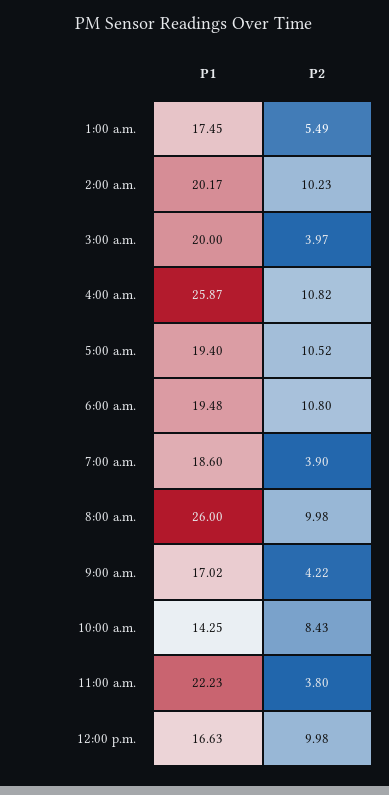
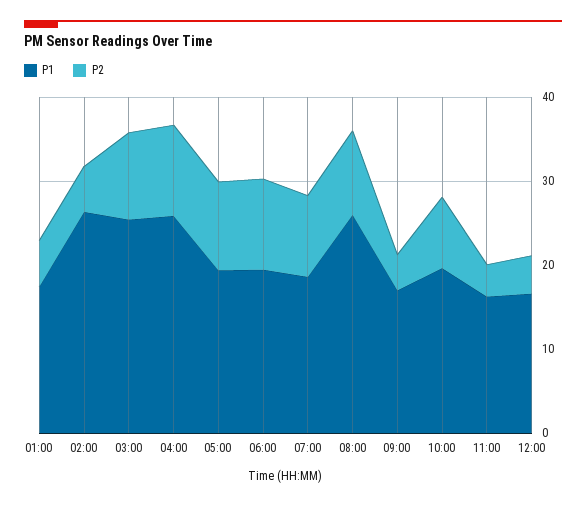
  {
    "P1": {
      "1:00 a.m.": 17.45,
-     "2:00 a.m.": 20.17,
+     "2:00 a.m.": 26,
-     "3:00 a.m.": 20,
+     "3:00 a.m.": 26,
      "4:00 a.m.": 25.87,
      "5:00 a.m.": 19.4,
      "6:00 a.m.": 19.48,
      "7:00 a.m.": 18.6,
      "8:00 a.m.": 26,
      "9:00 a.m.": 17.02,
-     "10:00 a.m.": 14.25,
+     "10:00 a.m.": 20,
-     "11:00 a.m.": 22.23,
+     "11:00 a.m.": 16,
      "12:00 p.m.": 16.63
    },
    "P2": {
      "1:00 a.m.": 5.49,
-     "2:00 a.m.": 10.23,
+     "2:00 a.m.": 6,
-     "3:00 a.m.": 3.97,
+     "3:00 a.m.": 10,
      "4:00 a.m.": 10.82,
      "5:00 a.m.": 10.52,
      "6:00 a.m.": 10.8,
-     "7:00 a.m.": 3.9,
+     "7:00 a.m.": 10,
      "8:00 a.m.": 9.98,
      "9:00 a.m.": 4.22,
      "10:00 a.m.": 8.43,
      "11:00 a.m.": 3.8,
-     "12:00 p.m.": 9.98
+     "12:00 p.m.": 4
    }
  }

